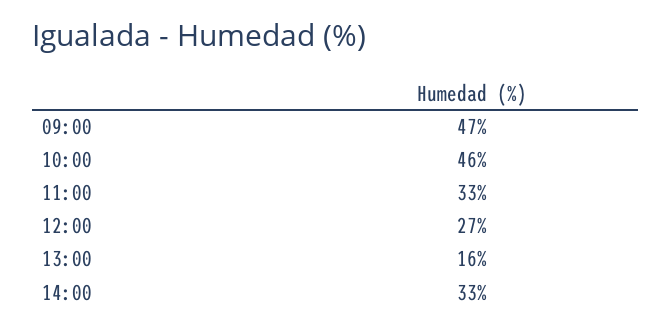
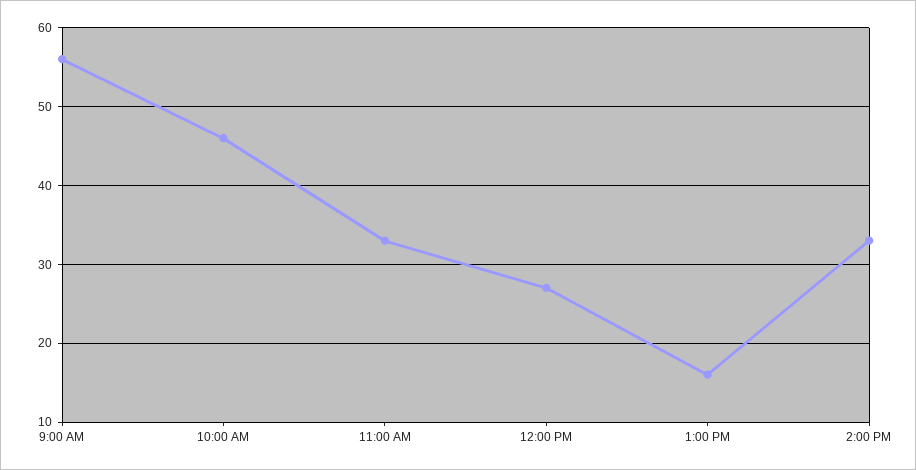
  {
-   "09:00": 47,
+   "09:00": 56,
    "10:00": 46,
    "11:00": 33,
    "12:00": 27,
    "13:00": 16,
    "14:00": 33
  }

